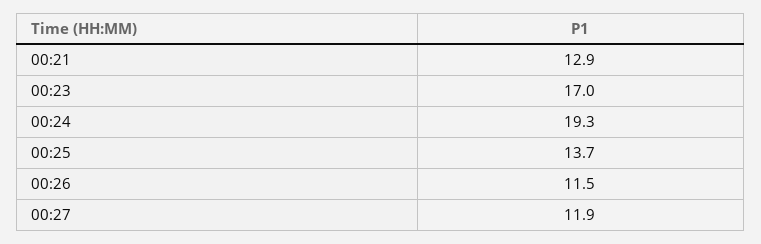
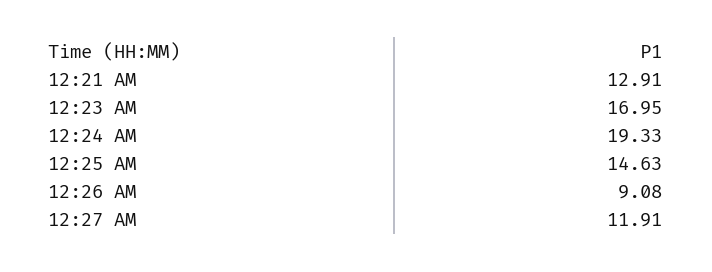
  {
    "00:21": 12.91,
    "00:23": 16.95,
    "00:24": 19.33,
-   "00:25": 13.7,
+   "00:25": 14.63,
-   "00:26": 11.5,
+   "00:26": 9.08,
    "00:27": 11.91
  }

